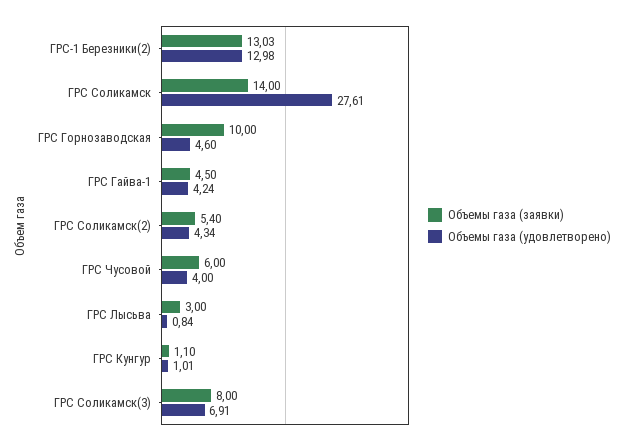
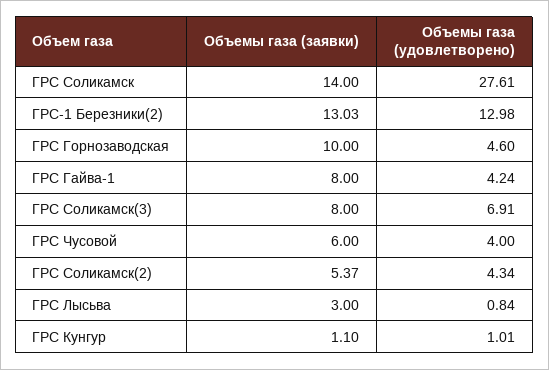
  {
    "Объемы газа (заявки)": {
      "ГРС-1 Березники(2)": 13.03,
      "ГРС Соликамск": 14,
      "ГРС Горнозаводская": 10,
-     "ГРС Гайва-1": 4.5,
+     "ГРС Гайва-1": 8,
-     "ГРС Соликамск(2)": 5.4,
+     "ГРС Соликамск(2)": 5.37,
      "ГРС Чусовой": 6,
      "ГРС Лысьва": 3,
      "ГРС Кунгур": 1.1,
      "ГРС Соликамск(3)": 8
    },
    "Объемы газа (удовлетворено)": {
      "ГРС-1 Березники(2)": 12.98,
      "ГРС Соликамск": 27.61,
      "ГРС Горнозаводская": 4.6,
      "ГРС Гайва-1": 4.24,
      "ГРС Соликамск(2)": 4.34,
      "ГРС Чусовой": 4,
      "ГРС Лысьва": 0.84,
      "ГРС Кунгур": 1.01,
      "ГРС Соликамск(3)": 6.91
    }
  }

